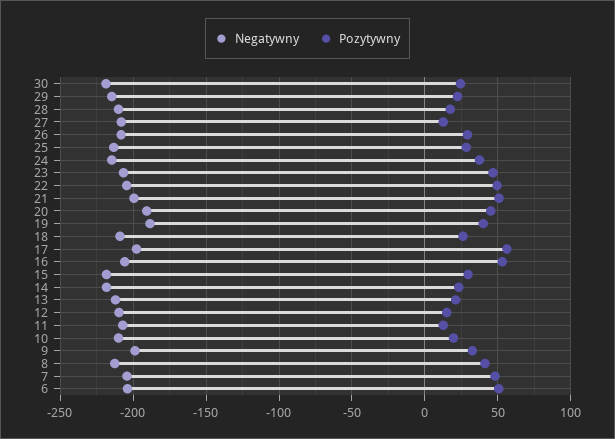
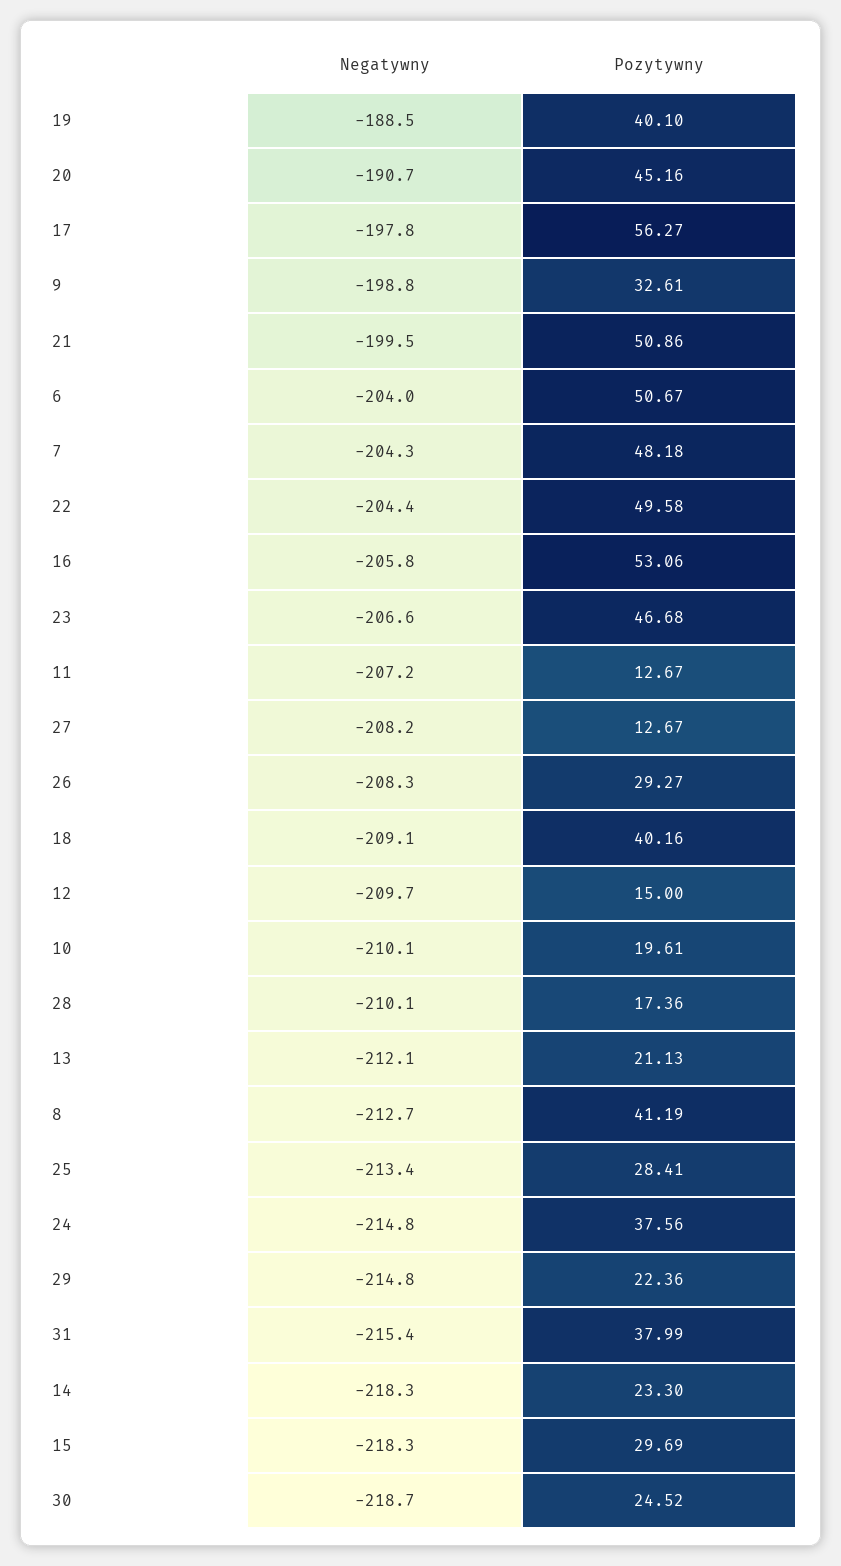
  {
    "Negatywny": {
      "30": -218.7,
      "29": -214.8,
      "28": -210.1,
      "27": -208.2,
      "26": -208.3,
      "25": -213.4,
      "24": -214.8,
      "23": -206.6,
      "22": -204.4,
      "21": -199.5,
      "20": -190.7,
      "19": -188.5,
      "18": -209.1,
      "17": -197.8,
      "16": -205.8,
      "15": -218.3,
      "14": -218.3,
      "13": -212.1,
      "12": -209.7,
      "11": -207.2,
      "10": -210.1,
      "9": -198.8,
      "8": -212.7,
      "7": -204.3,
-     "6": -204
+     "6": -204,
+     "31": -215.4
    },
    "Pozytywny": {
      "30": 24.52,
      "29": 22.36,
      "28": 17.36,
      "27": 12.67,
      "26": 29.27,
      "25": 28.41,
      "24": 37.56,
      "23": 46.68,
      "22": 49.58,
      "21": 50.86,
      "20": 45.16,
      "19": 40.1,
-     "18": 25,
+     "18": 40.16,
      "17": 56.27,
      "16": 53.06,
      "15": 29.69,
      "14": 23.3,
      "13": 21.13,
      "12": 15,
      "11": 12.67,
      "10": 19.61,
      "9": 32.61,
      "8": 41.19,
      "7": 48.18,
-     "6": 50.67
+     "6": 50.67,
+     "31": 37.99
    }
  }

